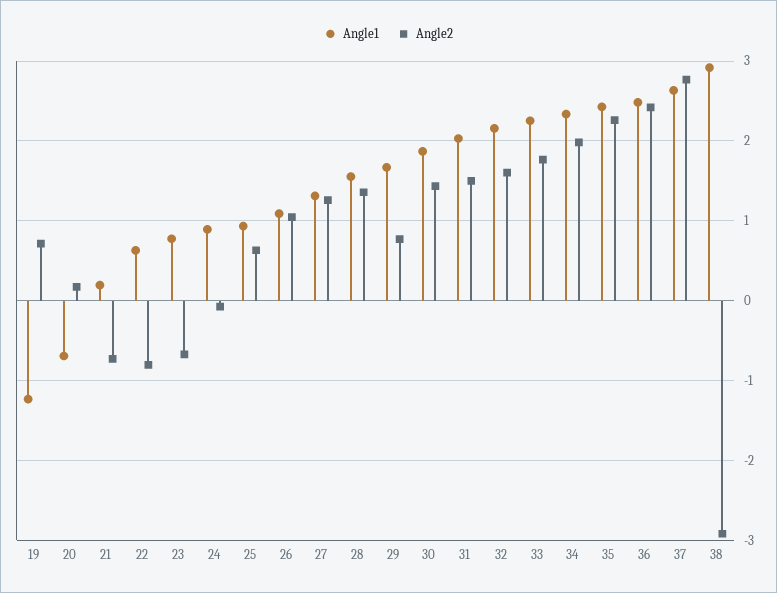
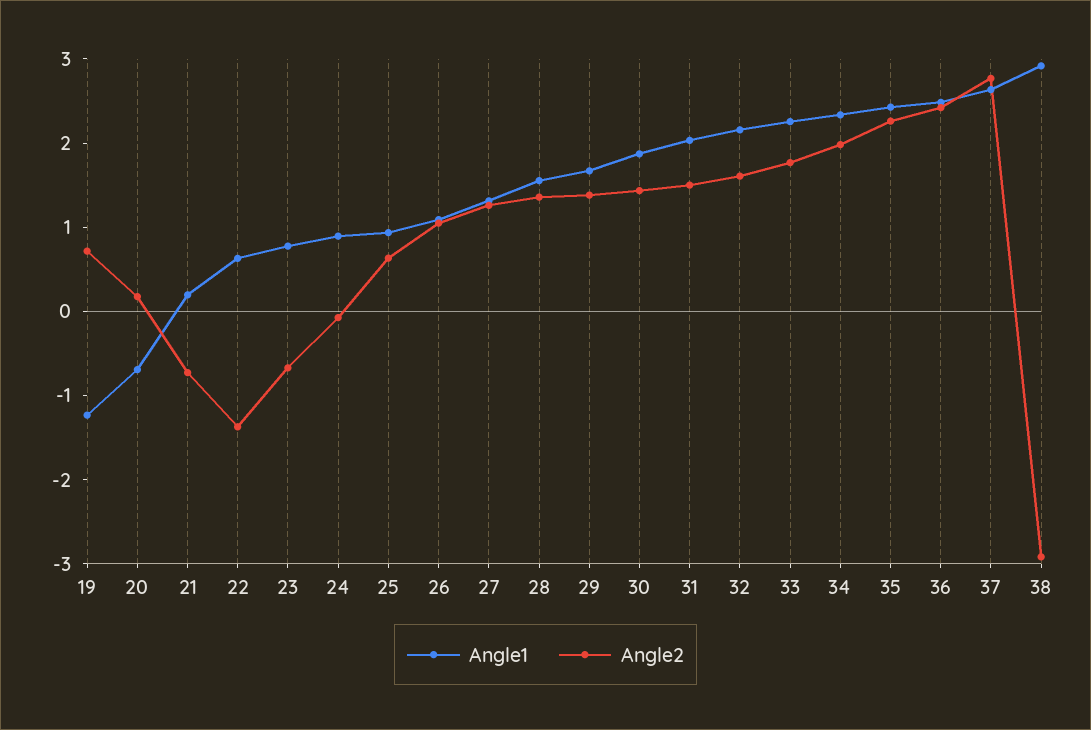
  {
    "Angle1": {
      "19": -1.2,
      "20": -0.7,
      "21": 0.2,
      "22": 0.6,
      "23": 0.8,
      "24": 0.9,
      "25": 0.9,
      "26": 1.1,
      "27": 1.3,
      "28": 1.6,
      "29": 1.7,
      "30": 1.9,
      "31": 2,
      "32": 2.2,
      "33": 2.3,
      "34": 2.3,
      "35": 2.4,
      "36": 2.5,
      "37": 2.6,
      "38": 2.9
    },
    "Angle2": {
      "19": 0.7,
      "20": 0.2,
      "21": -0.7,
-     "22": -0.8,
+     "22": -1.4,
      "23": -0.7,
      "24": -0.1,
      "25": 0.6,
      "26": 1,
      "27": 1.3,
      "28": 1.4,
-     "29": 0.8,
+     "29": 1.4,
      "30": 1.4,
      "31": 1.5,
      "32": 1.6,
      "33": 1.8,
      "34": 2,
      "35": 2.3,
      "36": 2.4,
      "37": 2.8,
      "38": -2.9
    }
  }

